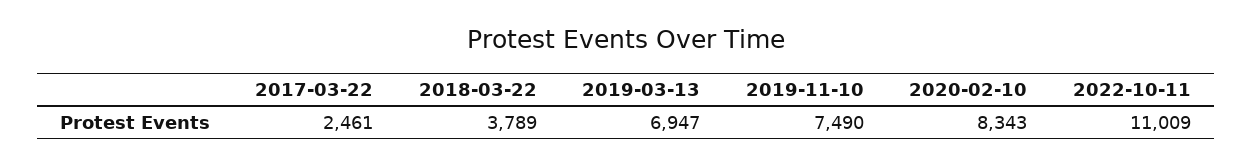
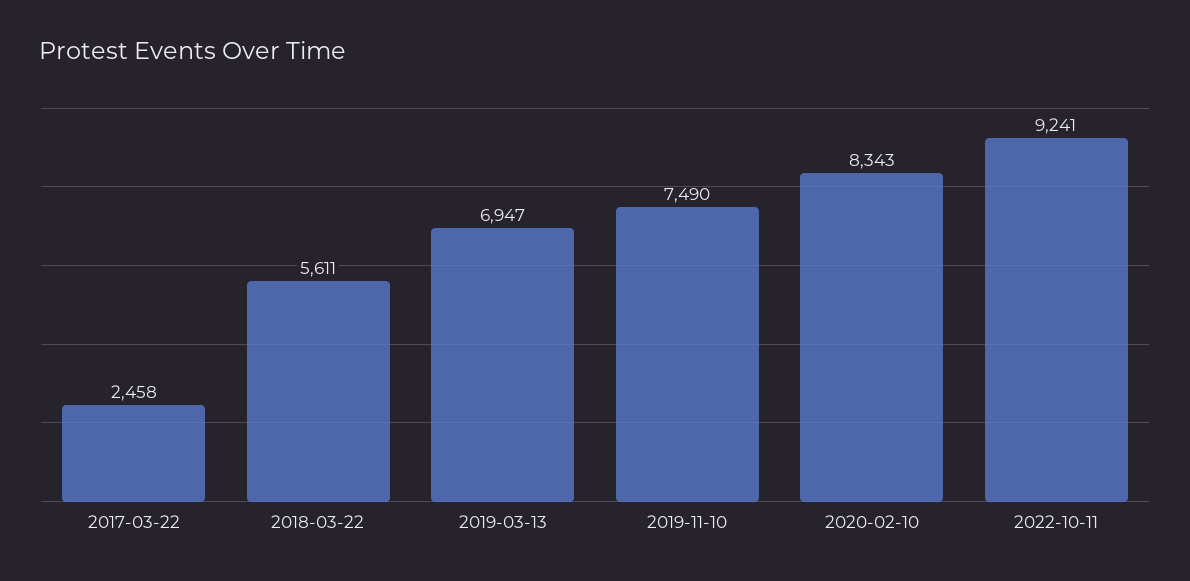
  {
-   "2017-03-22": 2461,
+   "2017-03-22": 2458,
-   "2018-03-22": 3789,
+   "2018-03-22": 5611,
    "2019-03-13": 6947,
    "2019-11-10": 7490,
    "2020-02-10": 8343,
-   "2022-10-11": 11009
+   "2022-10-11": 9241
  }

